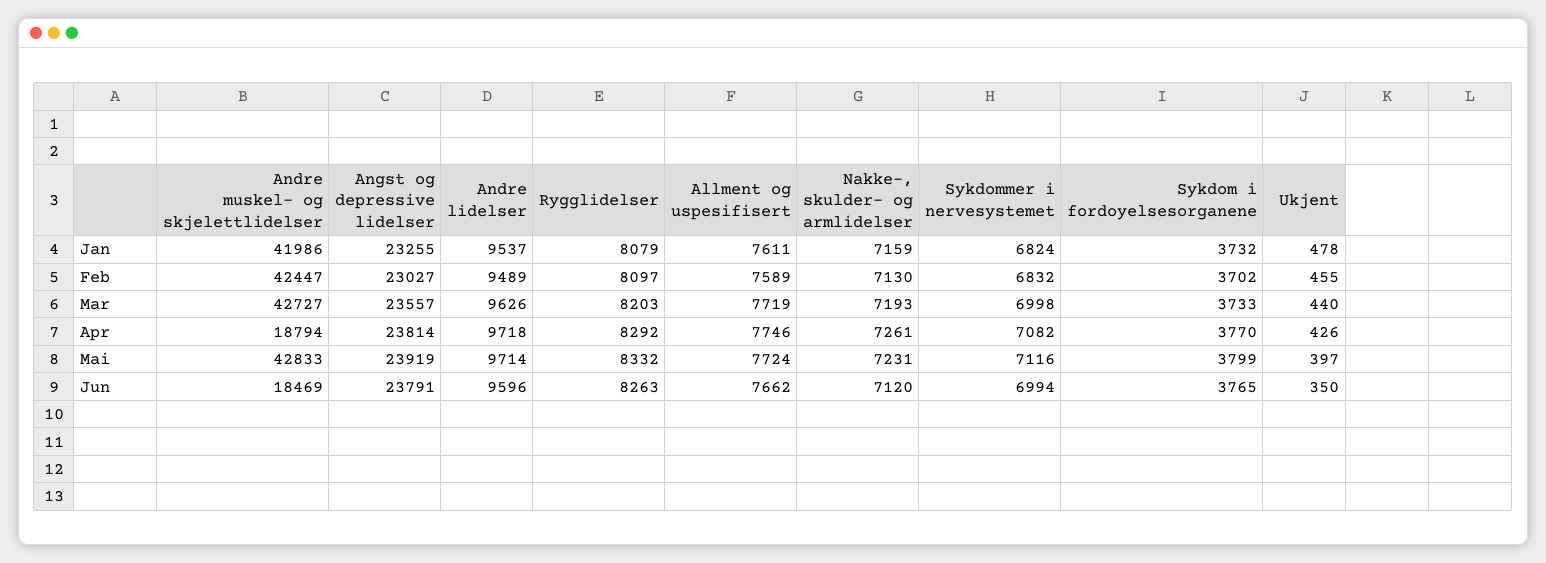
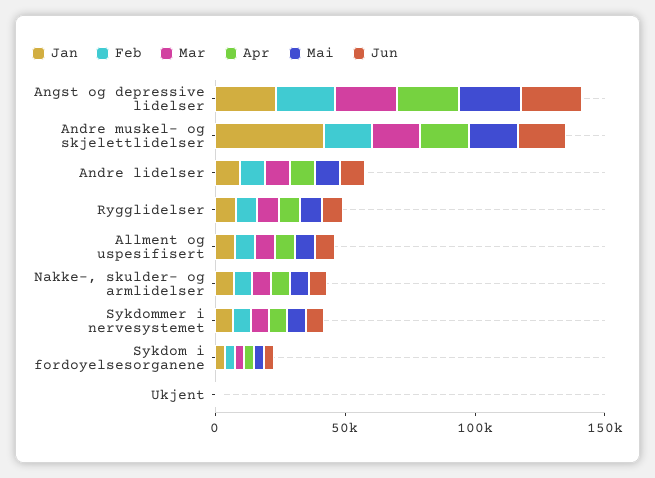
  {
    "Jan": {
      "Andre muskel- og skjelettlidelser": 41986,
      "Angst og depressive lidelser": 23255,
      "Andre lidelser": 9537,
      "Rygglidelser": 8079,
      "Allment og uspesifisert": 7611,
      "Nakke-, skulder- og armlidelser": 7159,
      "Sykdommer i nervesystemet": 6824,
      "Sykdom i fordoyelsesorganene": 3732,
      "Ukjent": 478
    },
    "Feb": {
-     "Andre muskel- og skjelettlidelser": 42447,
+     "Andre muskel- og skjelettlidelser": 20000,
      "Angst og depressive lidelser": 23027,
      "Andre lidelser": 9489,
      "Rygglidelser": 8097,
      "Allment og uspesifisert": 7589,
      "Nakke-, skulder- og armlidelser": 7130,
      "Sykdommer i nervesystemet": 6832,
      "Sykdom i fordoyelsesorganene": 3702,
      "Ukjent": 455
    },
    "Mar": {
-     "Andre muskel- og skjelettlidelser": 42727,
+     "Andre muskel- og skjelettlidelser": 20000,
      "Angst og depressive lidelser": 23557,
      "Andre lidelser": 9626,
      "Rygglidelser": 8203,
      "Allment og uspesifisert": 7719,
      "Nakke-, skulder- og armlidelser": 7193,
      "Sykdommer i nervesystemet": 6998,
      "Sykdom i fordoyelsesorganene": 3733,
      "Ukjent": 440
    },
    "Apr": {
      "Andre muskel- og skjelettlidelser": 18794,
      "Angst og depressive lidelser": 23814,
      "Andre lidelser": 9718,
      "Rygglidelser": 8292,
      "Allment og uspesifisert": 7746,
      "Nakke-, skulder- og armlidelser": 7261,
      "Sykdommer i nervesystemet": 7082,
      "Sykdom i fordoyelsesorganene": 3770,
      "Ukjent": 426
    },
    "Mai": {
-     "Andre muskel- og skjelettlidelser": 42833,
+     "Andre muskel- og skjelettlidelser": 20000,
      "Angst og depressive lidelser": 23919,
      "Andre lidelser": 9714,
      "Rygglidelser": 8332,
      "Allment og uspesifisert": 7724,
      "Nakke-, skulder- og armlidelser": 7231,
      "Sykdommer i nervesystemet": 7116,
      "Sykdom i fordoyelsesorganene": 3799,
      "Ukjent": 397
    },
    "Jun": {
      "Andre muskel- og skjelettlidelser": 18469,
      "Angst og depressive lidelser": 23791,
      "Andre lidelser": 9596,
      "Rygglidelser": 8263,
      "Allment og uspesifisert": 7662,
      "Nakke-, skulder- og armlidelser": 7120,
      "Sykdommer i nervesystemet": 6994,
      "Sykdom i fordoyelsesorganene": 3765,
      "Ukjent": 350
    }
  }

